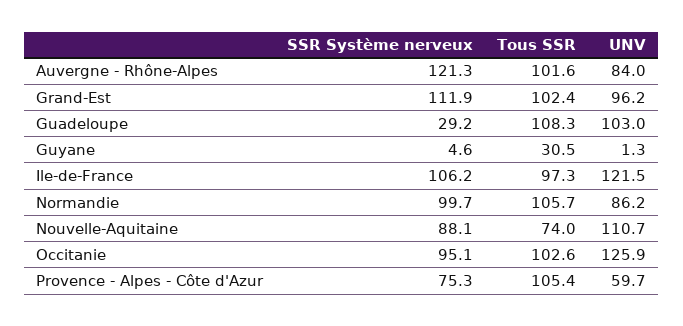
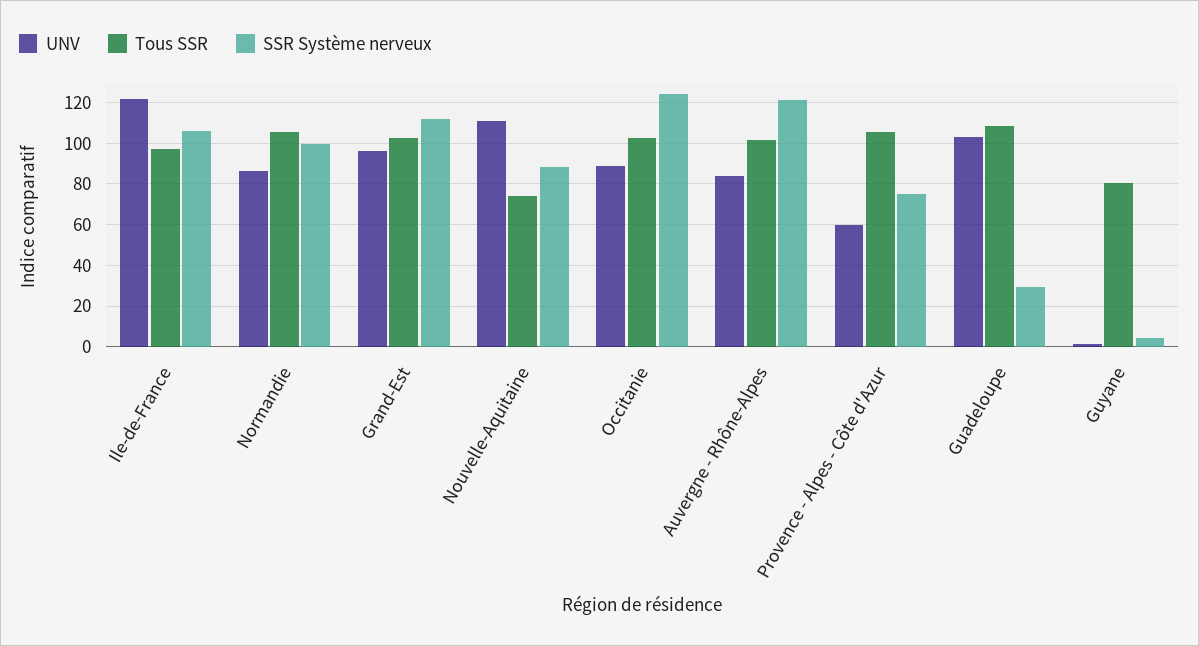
  {
    "SSR Système nerveux": {
      "Auvergne - Rhône-Alpes": 121.3,
      "Grand-Est": 111.9,
      "Guadeloupe": 29.2,
      "Guyane": 4.6,
      "Ile-de-France": 106.2,
      "Normandie": 99.7,
      "Nouvelle-Aquitaine": 88.1,
-     "Occitanie": 95.1,
+     "Occitanie": 125,
      "Provence - Alpes - Côte d'Azur": 75.3
    },
    "Tous SSR": {
      "Auvergne - Rhône-Alpes": 101.6,
      "Grand-Est": 102.4,
      "Guadeloupe": 108.3,
-     "Guyane": 30.5,
+     "Guyane": 80,
      "Ile-de-France": 97.3,
      "Normandie": 105.7,
      "Nouvelle-Aquitaine": 74,
      "Occitanie": 102.6,
      "Provence - Alpes - Côte d'Azur": 105.4
    },
    "UNV": {
      "Auvergne - Rhône-Alpes": 84,
      "Grand-Est": 96.2,
      "Guadeloupe": 103,
      "Guyane": 1.3,
      "Ile-de-France": 121.5,
      "Normandie": 86.2,
      "Nouvelle-Aquitaine": 110.7,
-     "Occitanie": 125.9,
+     "Occitanie": 90,
      "Provence - Alpes - Côte d'Azur": 59.7
    }
  }

